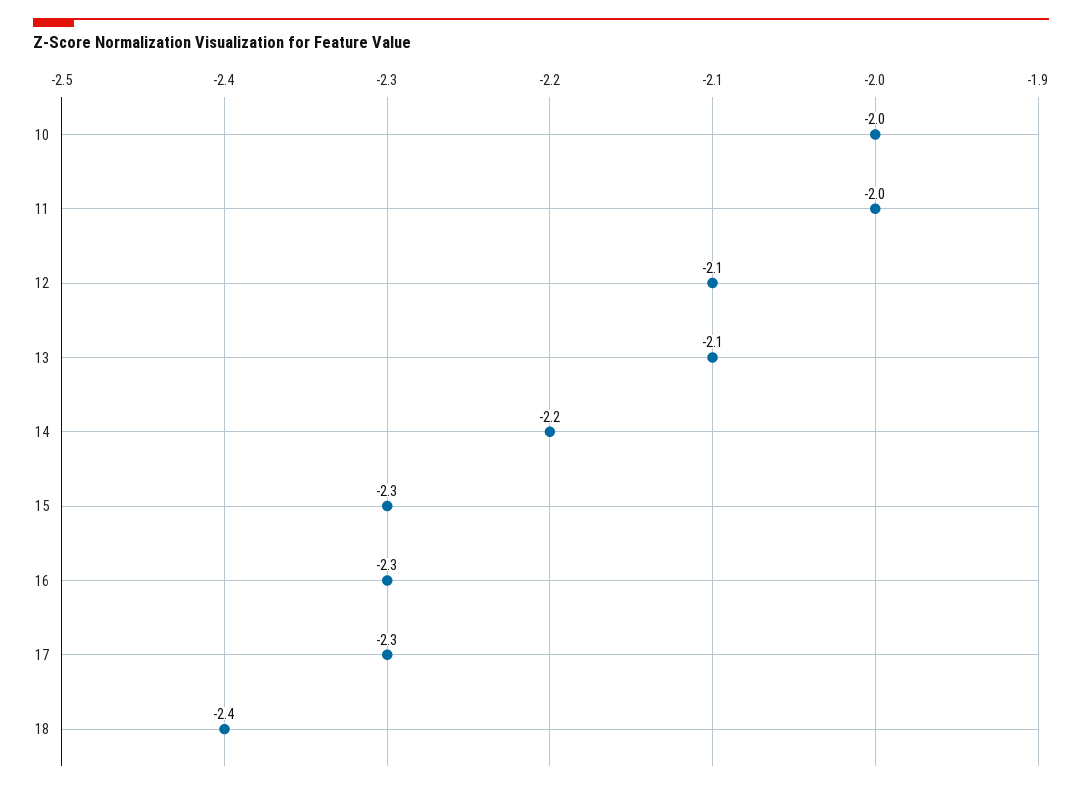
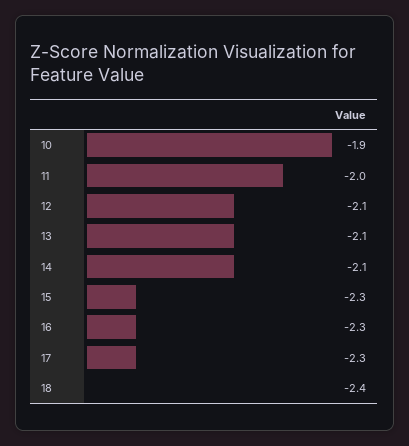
  {
-   "10": -2,
+   "10": -1.9,
    "11": -2,
    "12": -2.1,
    "13": -2.1,
-   "14": -2.2,
+   "14": -2.1,
    "15": -2.3,
    "16": -2.3,
    "17": -2.3,
    "18": -2.4
  }

